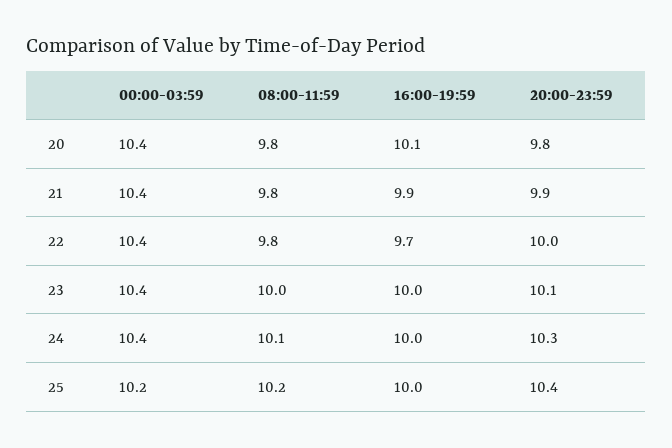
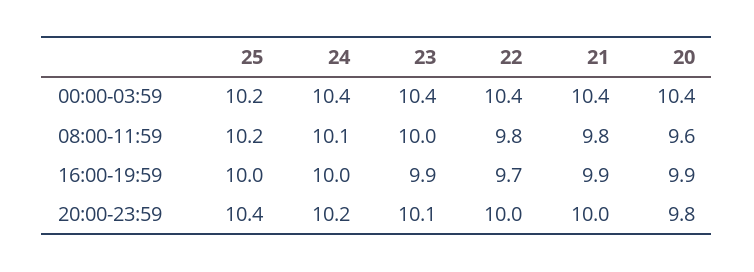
  {
    "00:00-03:59": {
      "20": 10.4,
      "21": 10.4,
      "22": 10.4,
      "23": 10.4,
      "24": 10.4,
      "25": 10.2
    },
    "08:00-11:59": {
-     "20": 9.8,
+     "20": 9.6,
      "21": 9.8,
      "22": 9.8,
      "23": 10,
      "24": 10.1,
      "25": 10.2
    },
    "16:00-19:59": {
-     "20": 10.1,
+     "20": 9.9,
      "21": 9.9,
      "22": 9.7,
-     "23": 10,
+     "23": 9.9,
      "24": 10,
      "25": 10
    },
    "20:00-23:59": {
      "20": 9.8,
-     "21": 9.9,
+     "21": 10,
      "22": 10,
      "23": 10.1,
-     "24": 10.3,
+     "24": 10.2,
      "25": 10.4
    }
  }

